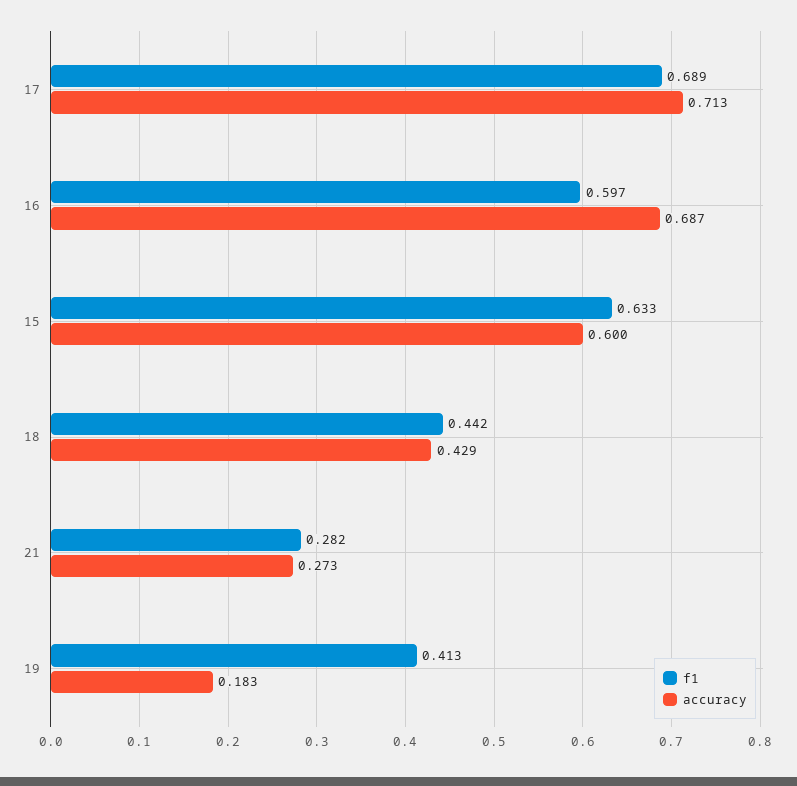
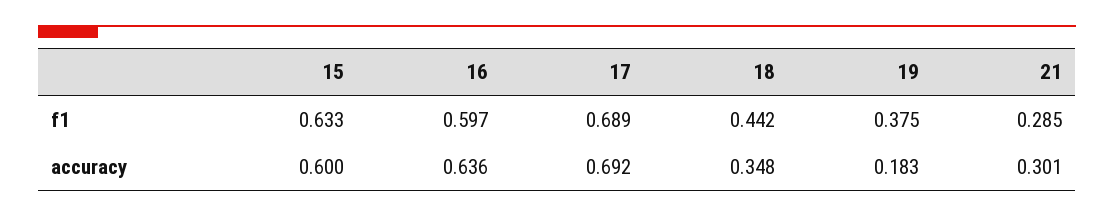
  {
    "f1": {
      "17": 0.689,
      "16": 0.597,
      "15": 0.633,
      "18": 0.442,
-     "21": 0.282,
+     "21": 0.285,
-     "19": 0.413
+     "19": 0.375
    },
    "accuracy": {
-     "17": 0.713,
+     "17": 0.692,
-     "16": 0.687,
+     "16": 0.636,
      "15": 0.6,
-     "18": 0.429,
+     "18": 0.348,
-     "21": 0.273,
+     "21": 0.301,
      "19": 0.183
    }
  }

